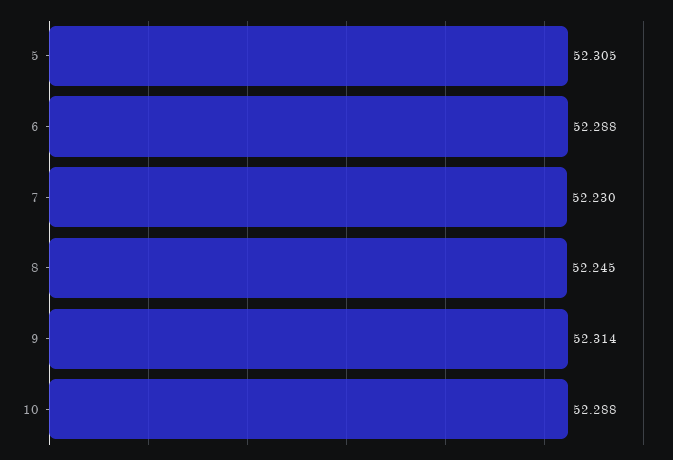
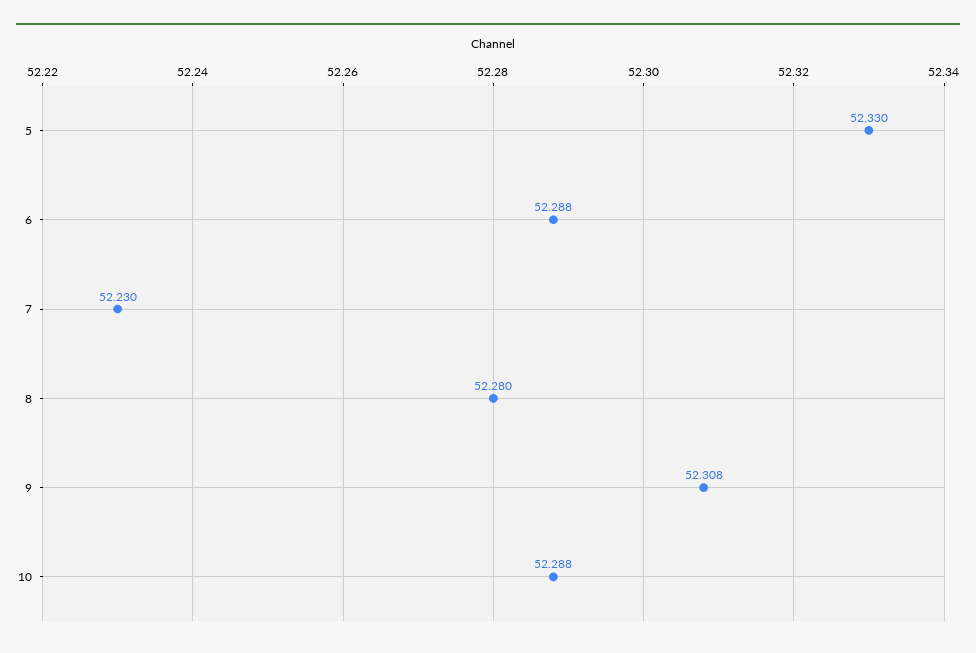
  {
-   "5": 52.305,
+   "5": 52.33,
    "6": 52.288,
    "7": 52.23,
-   "8": 52.245,
+   "8": 52.28,
-   "9": 52.314,
+   "9": 52.308,
    "10": 52.288
  }

